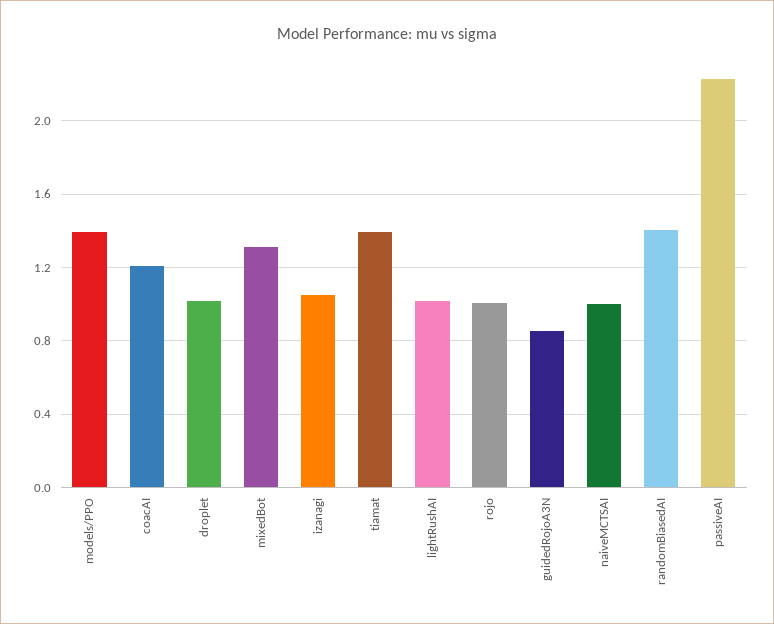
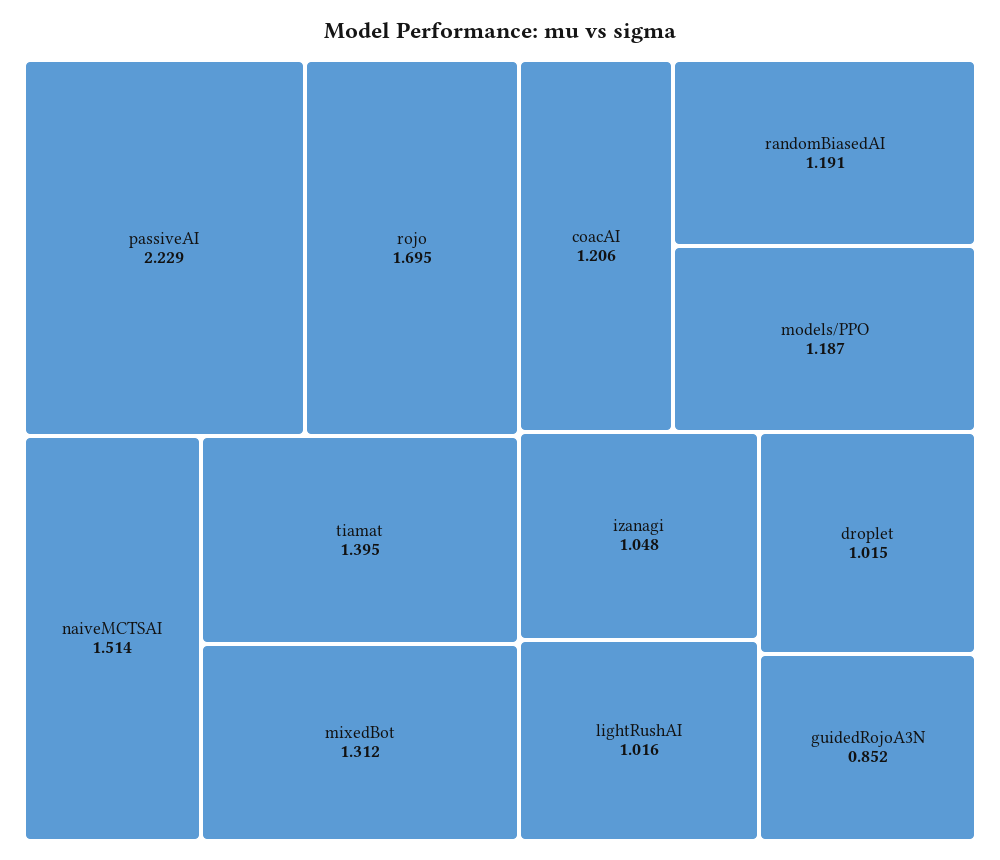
  {
-   "models/PPO": 1.4,
+   "models/PPO": 1.187,
    "coacAI": 1.206,
    "droplet": 1.015,
    "mixedBot": 1.312,
    "izanagi": 1.048,
    "tiamat": 1.395,
    "lightRushAI": 1.016,
-   "rojo": 1,
+   "rojo": 1.695,
    "guidedRojoA3N": 0.852,
-   "naiveMCTSAI": 1,
+   "naiveMCTSAI": 1.514,
-   "randomBiasedAI": 1.4,
+   "randomBiasedAI": 1.191,
    "passiveAI": 2.229
  }

